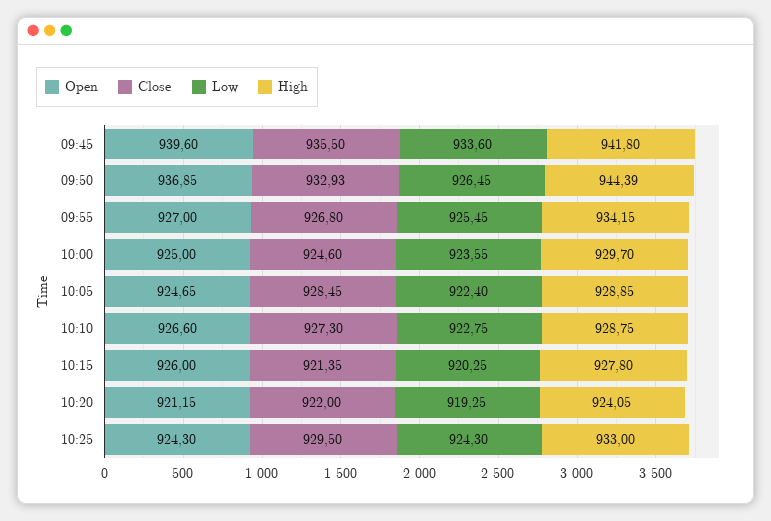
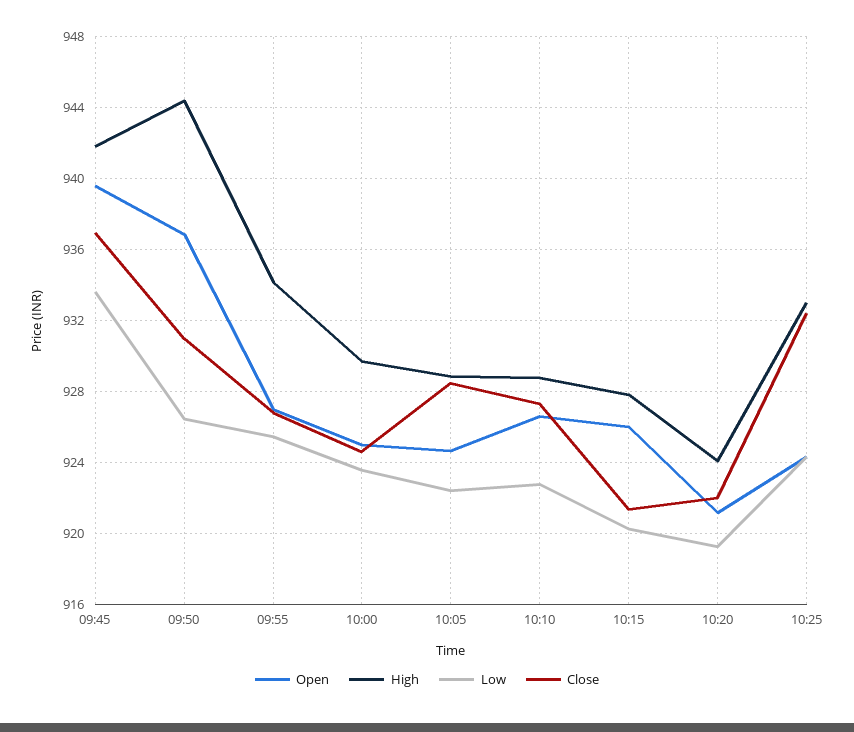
  {
    "Open": {
      "09:45": 939.6,
      "09:50": 936.85,
      "09:55": 927,
      "10:00": 925,
      "10:05": 924.65,
      "10:10": 926.6,
      "10:15": 926,
      "10:20": 921.15,
      "10:25": 924.3
    },
    "Close": {
-     "09:45": 935.5,
+     "09:45": 937,
-     "09:50": 932.93,
+     "09:50": 931,
      "09:55": 926.8,
      "10:00": 924.6,
      "10:05": 928.45,
      "10:10": 927.3,
      "10:15": 921.35,
      "10:20": 922,
-     "10:25": 929.5
+     "10:25": 932.5
    },
    "Low": {
      "09:45": 933.6,
      "09:50": 926.45,
      "09:55": 925.45,
      "10:00": 923.55,
      "10:05": 922.4,
      "10:10": 922.75,
      "10:15": 920.25,
      "10:20": 919.25,
      "10:25": 924.3
    },
    "High": {
      "09:45": 941.8,
      "09:50": 944.39,
      "09:55": 934.15,
      "10:00": 929.7,
      "10:05": 928.85,
      "10:10": 928.75,
      "10:15": 927.8,
      "10:20": 924.05,
      "10:25": 933
    }
  }

